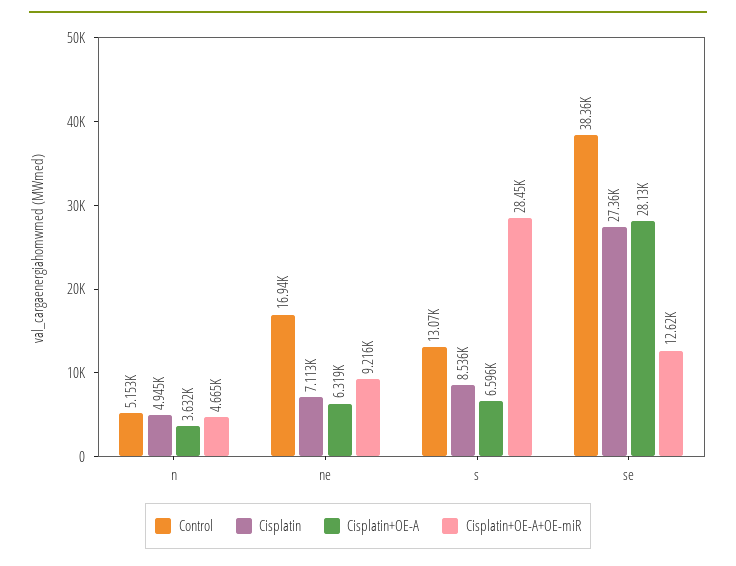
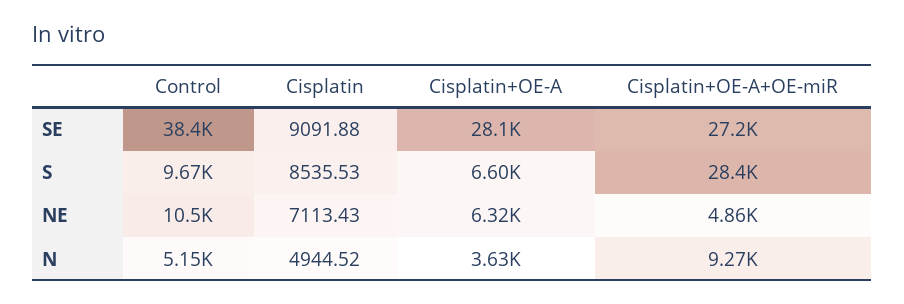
  {
    "Control": {
      "n": 5153,
-     "ne": 16940,
+     "ne": 10500,
-     "s": 13070,
+     "s": 9670,
      "se": 38360
    },
    "Cisplatin": {
      "n": 4944.52,
      "ne": 7113.43,
      "s": 8535.53,
-     "se": 27360
+     "se": 9091.88
    },
    "Cisplatin+OE-A": {
      "n": 3632,
      "ne": 6319,
      "s": 6596,
      "se": 28130
    },
    "Cisplatin+OE-A+OE-miR": {
-     "n": 4665,
+     "n": 9270,
-     "ne": 9216,
+     "ne": 4860,
      "s": 28450,
-     "se": 12620
+     "se": 27200
    }
  }

